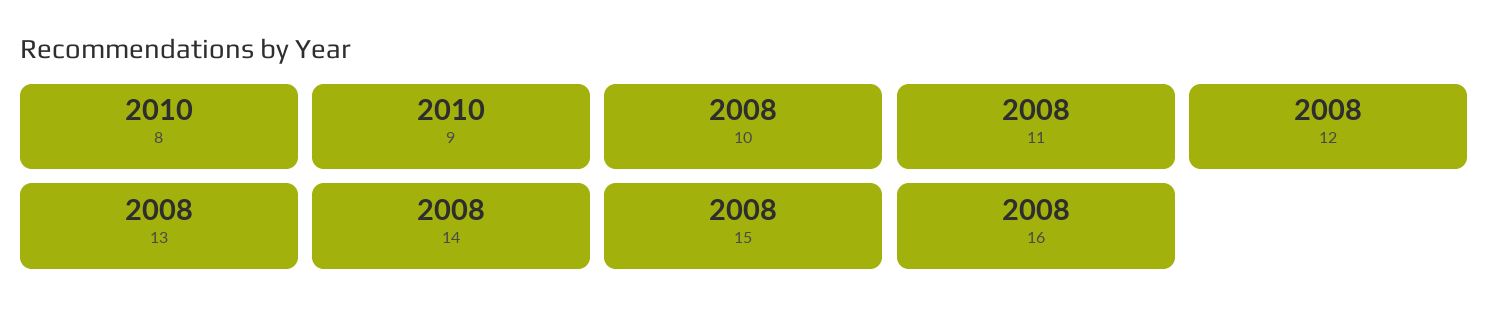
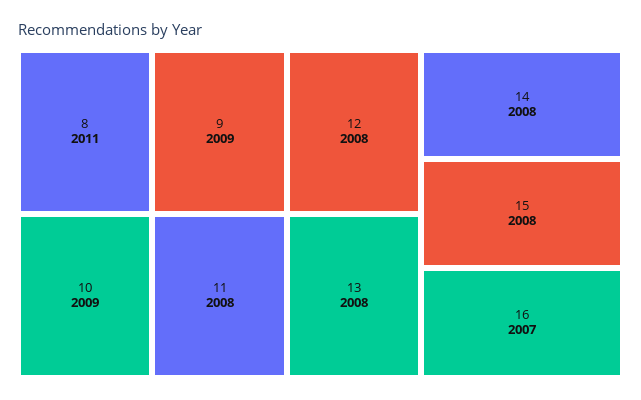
  {
-   "8": 2010,
+   "8": 2011,
-   "9": 2010,
+   "9": 2009,
-   "10": 2008,
+   "10": 2009,
    "11": 2008,
    "12": 2008,
    "13": 2008,
    "14": 2008,
    "15": 2008,
-   "16": 2008
+   "16": 2007
  }

